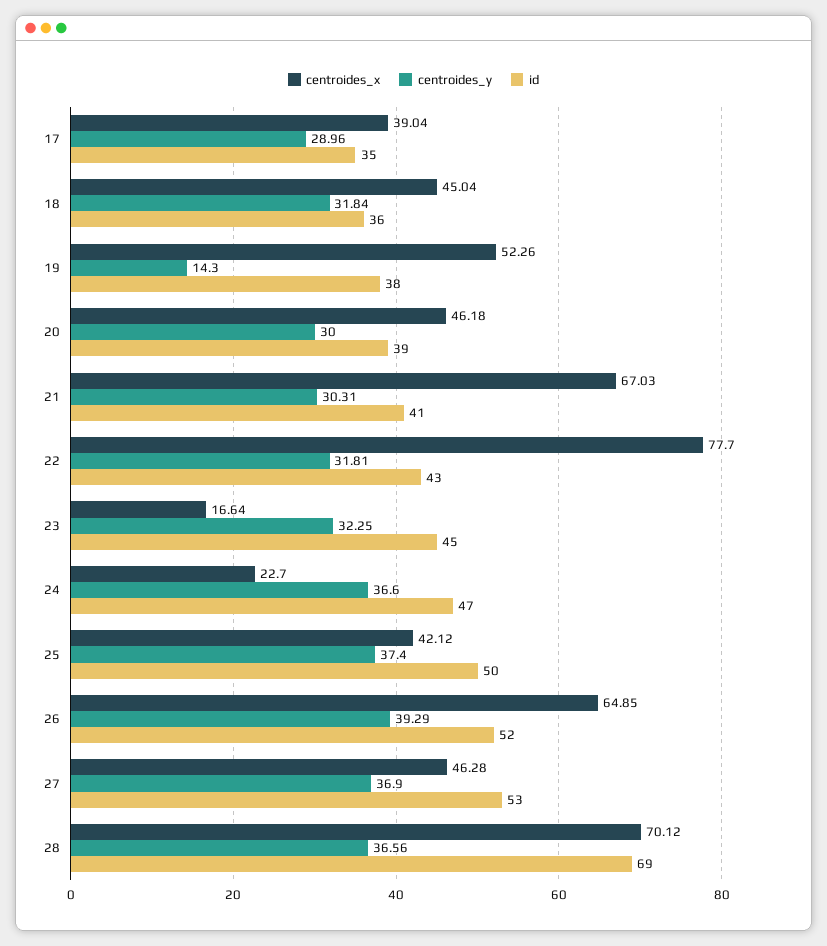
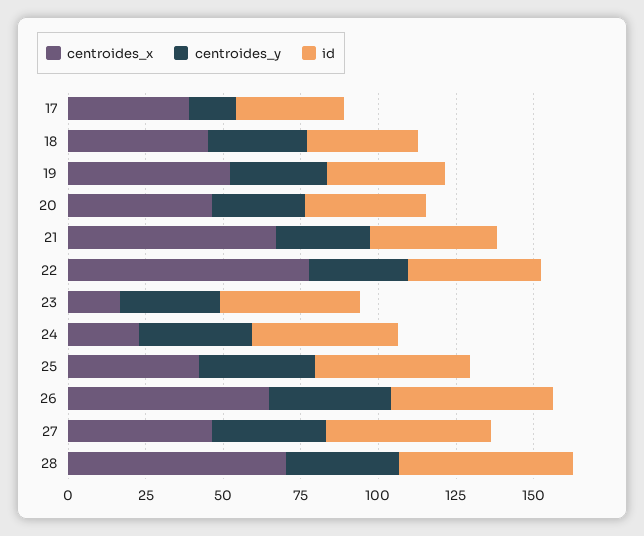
  {
    "centroides_x": {
      "17": 39.04,
      "18": 45.04,
      "19": 52.26,
      "20": 46.18,
      "21": 67.03,
      "22": 77.7,
      "23": 16.64,
      "24": 22.7,
      "25": 42.12,
      "26": 64.85,
      "27": 46.28,
      "28": 70.12
    },
    "centroides_y": {
-     "17": 28.96,
+     "17": 15,
      "18": 31.84,
-     "19": 14.3,
+     "19": 30,
      "20": 30,
      "21": 30.31,
      "22": 31.81,
      "23": 32.25,
      "24": 36.6,
      "25": 37.4,
      "26": 39.29,
      "27": 36.9,
      "28": 36.56
    },
    "id": {
      "17": 35,
      "18": 36,
      "19": 38,
      "20": 39,
      "21": 41,
      "22": 43,
      "23": 45,
      "24": 47,
      "25": 50,
      "26": 52,
      "27": 53,
-     "28": 69
+     "28": 55
    }
  }

